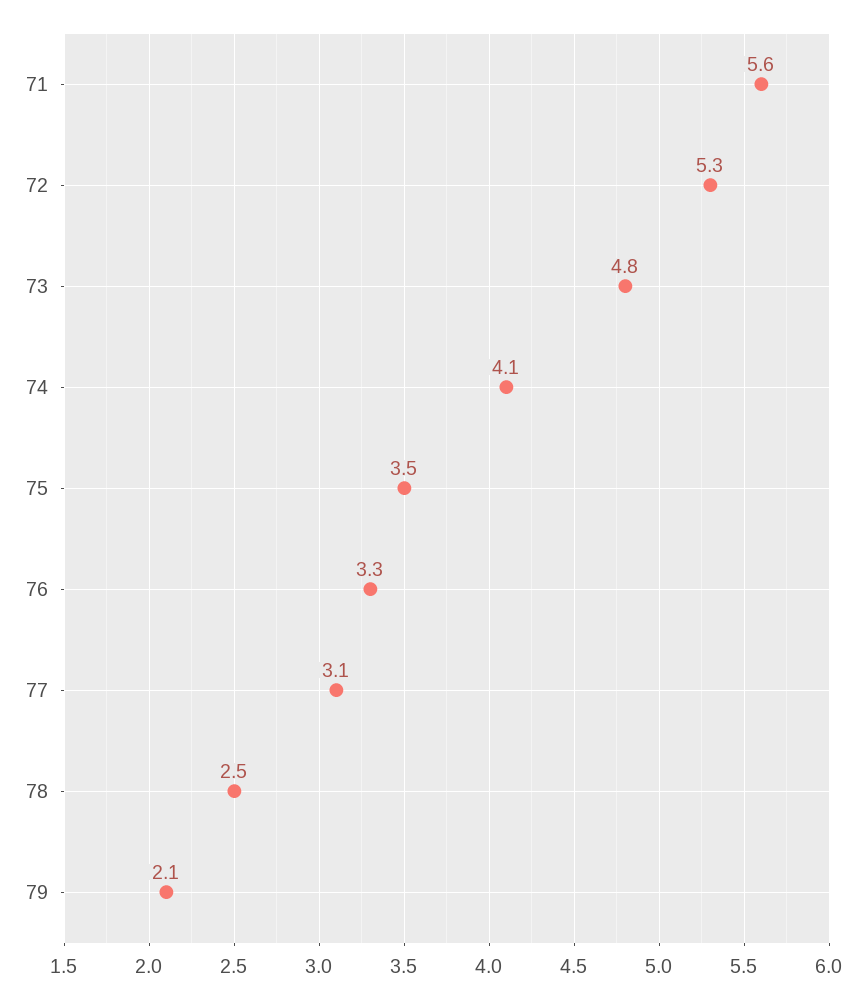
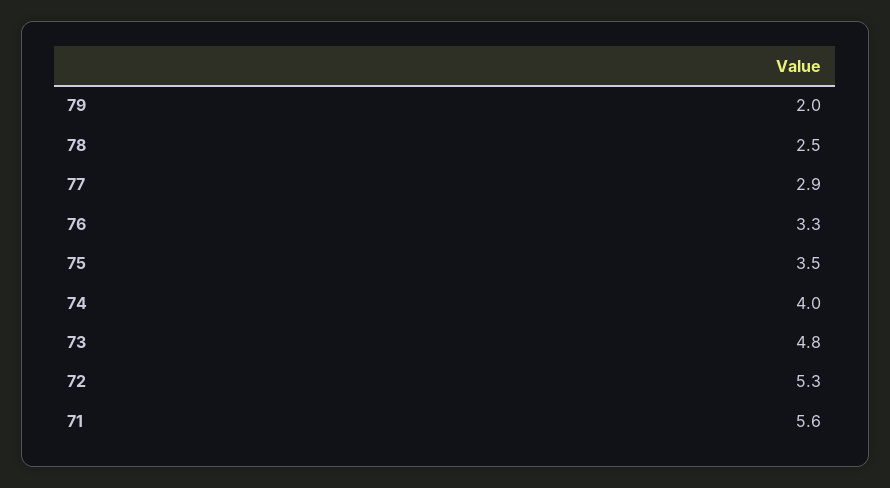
  {
    "71": 5.6,
    "72": 5.3,
    "73": 4.8,
-   "74": 4.1,
+   "74": 4,
    "75": 3.5,
    "76": 3.3,
-   "77": 3.1,
+   "77": 2.9,
    "78": 2.5,
-   "79": 2.1
+   "79": 2
  }

